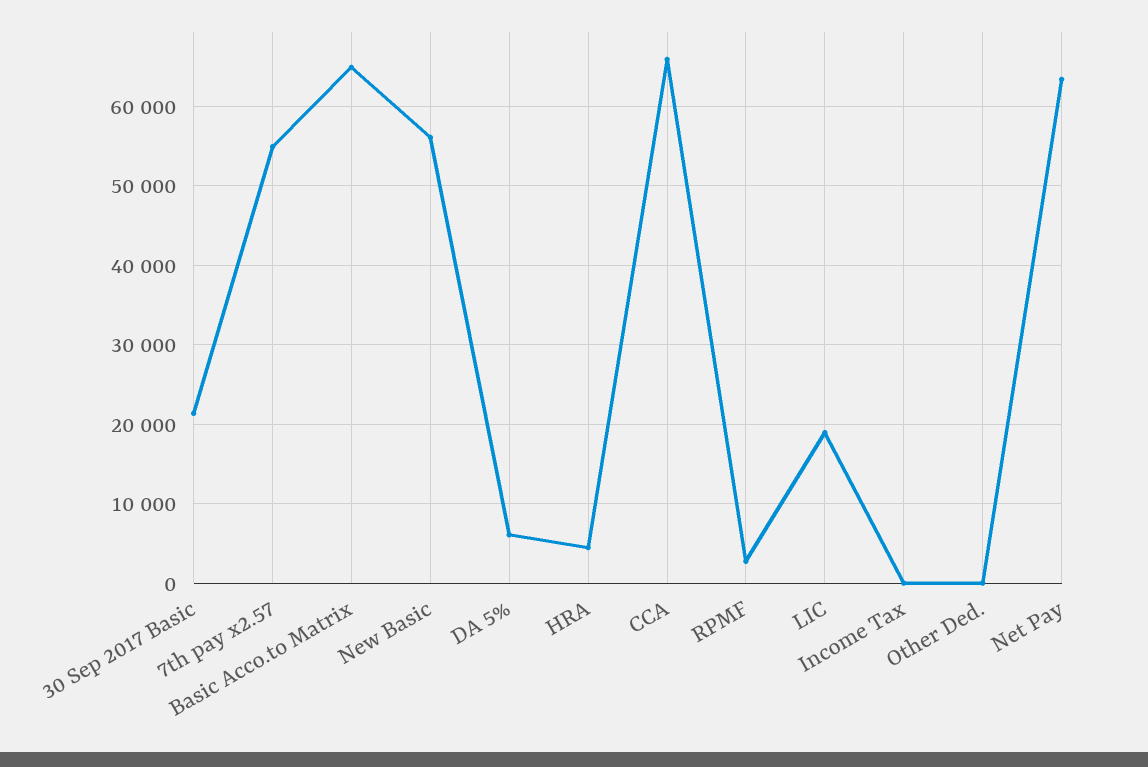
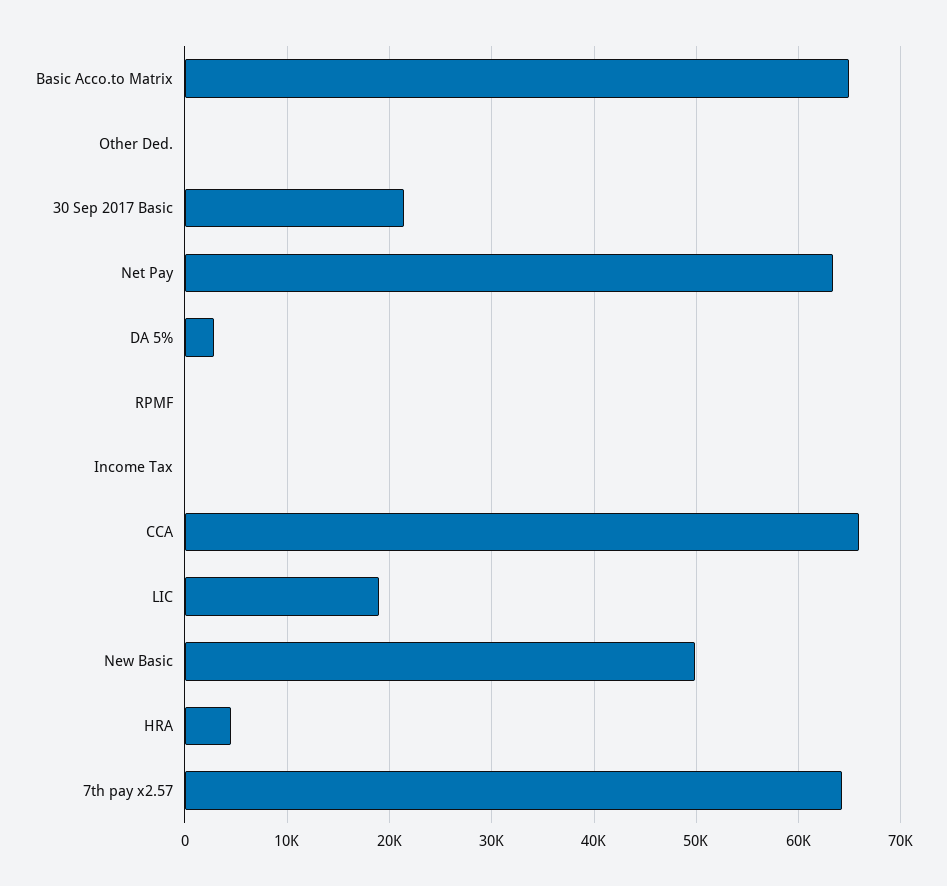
  {
    "30 Sep 2017 Basic": 21000,
-   "7th pay x2.57": 55000,
+   "7th pay x2.57": 64000,
    "Basic Acco.to Matrix": 65000,
-   "New Basic": 56000,
+   "New Basic": 50000,
-   "DA 5%": 6000,
+   "DA 5%": 3000,
    "HRA": 4000,
    "CCA": 66000,
-   "RPMF": 3000,
+   "RPMF": 0,
    "LIC": 19000,
    "Income Tax": 0,
    "Other Ded.": 0,
    "Net Pay": 63000
  }

